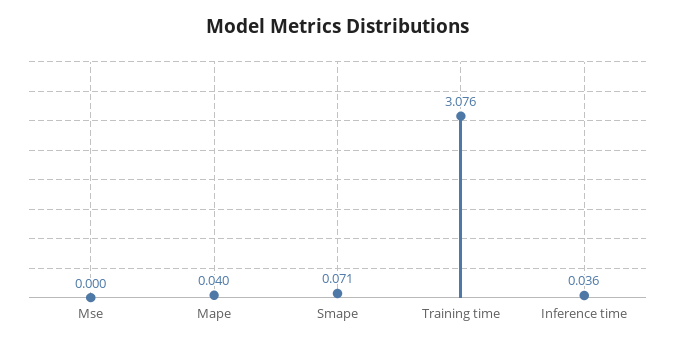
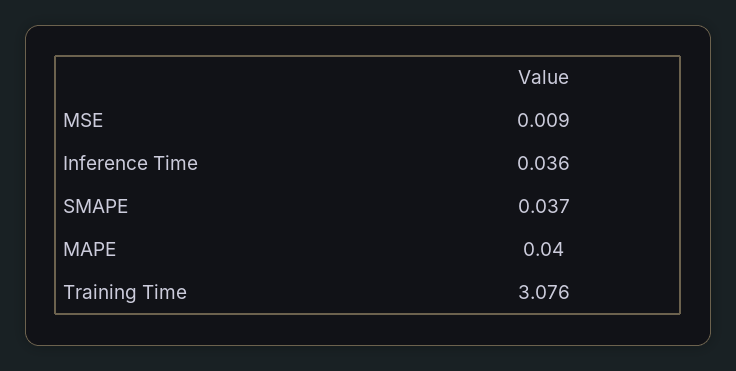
  {
-   "Mse": 0,
+   "Mse": 0.009,
    "Mape": 0.04,
-   "Smape": 0.071,
+   "Smape": 0.037,
    "Training time": 3.076,
    "Inference time": 0.036
  }

